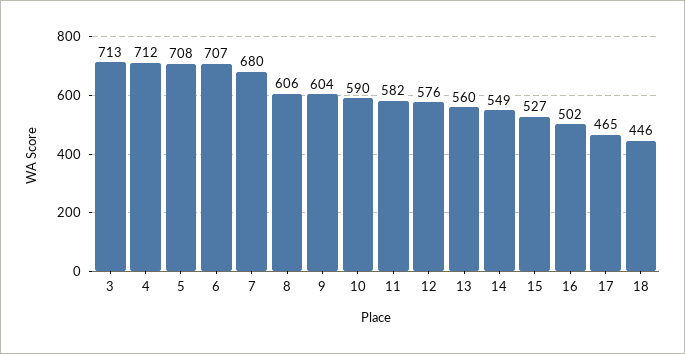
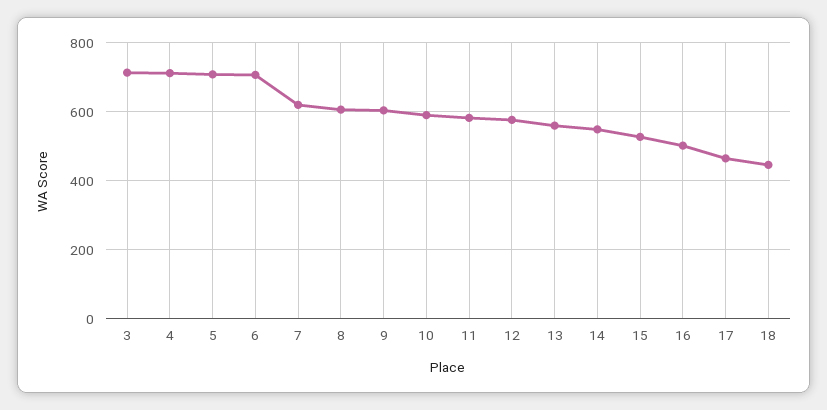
  {
    "3": 713,
    "4": 712,
    "5": 708,
    "6": 707,
-   "7": 680,
+   "7": 620,
    "8": 606,
    "9": 604,
    "10": 590,
    "11": 582,
    "12": 576,
    "13": 560,
    "14": 549,
    "15": 527,
    "16": 502,
    "17": 465,
    "18": 446
  }

